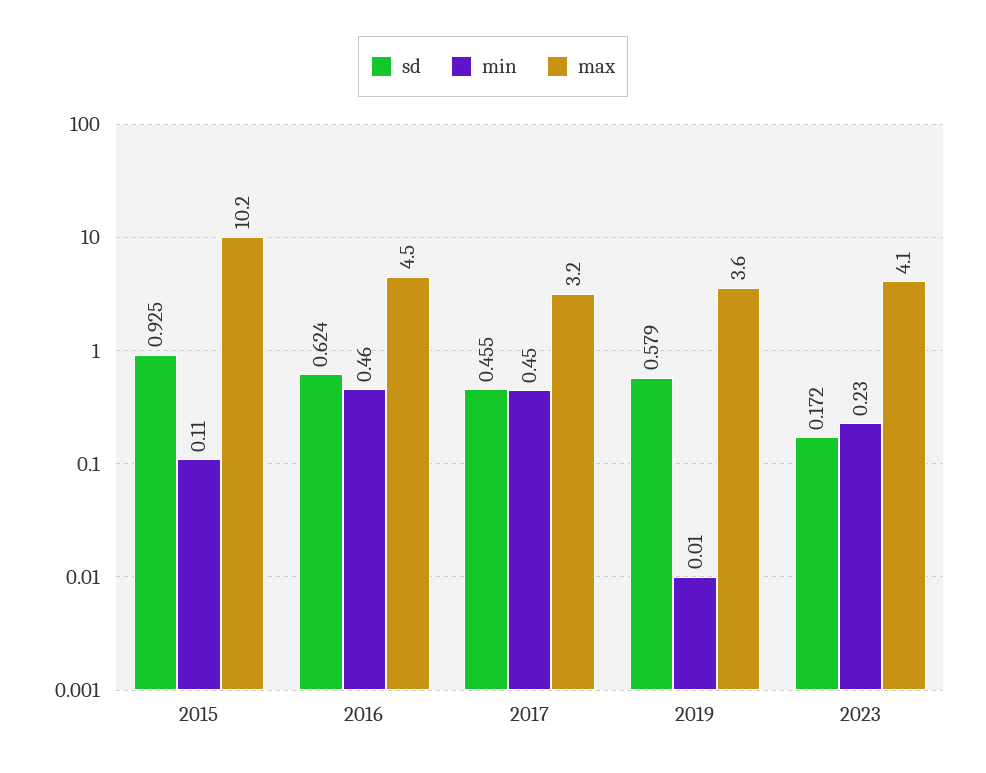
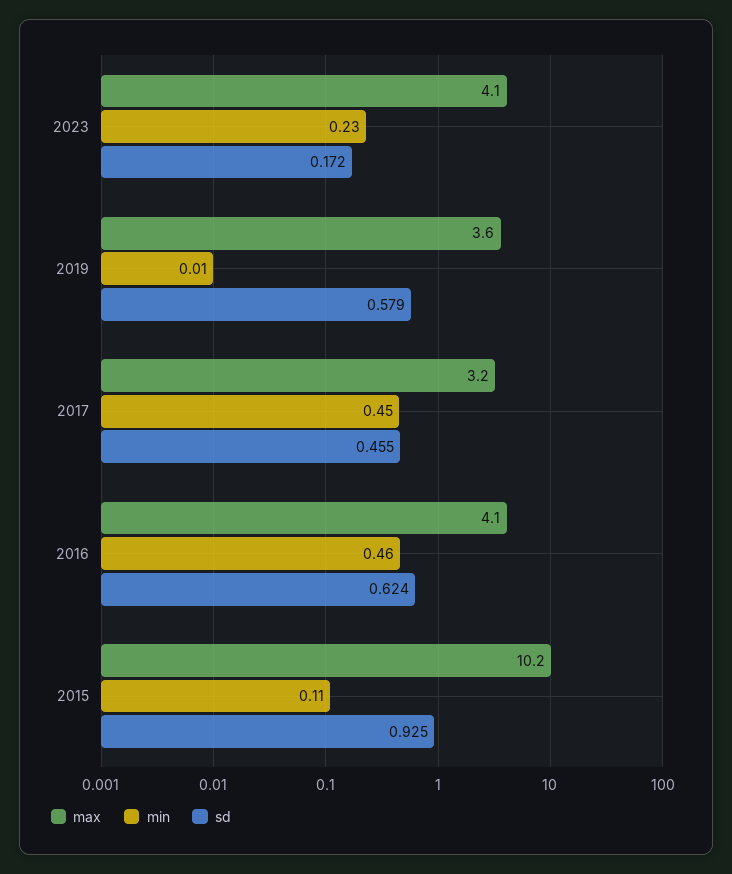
  {
    "sd": {
      "2015": 0.925,
      "2016": 0.624,
      "2017": 0.455,
      "2019": 0.579,
      "2023": 0.172
    },
    "min": {
      "2015": 0.11,
      "2016": 0.46,
      "2017": 0.45,
      "2019": 0.01,
      "2023": 0.23
    },
    "max": {
      "2015": 10.2,
-     "2016": 4.5,
+     "2016": 4.1,
      "2017": 3.2,
      "2019": 3.6,
      "2023": 4.1
    }
  }

